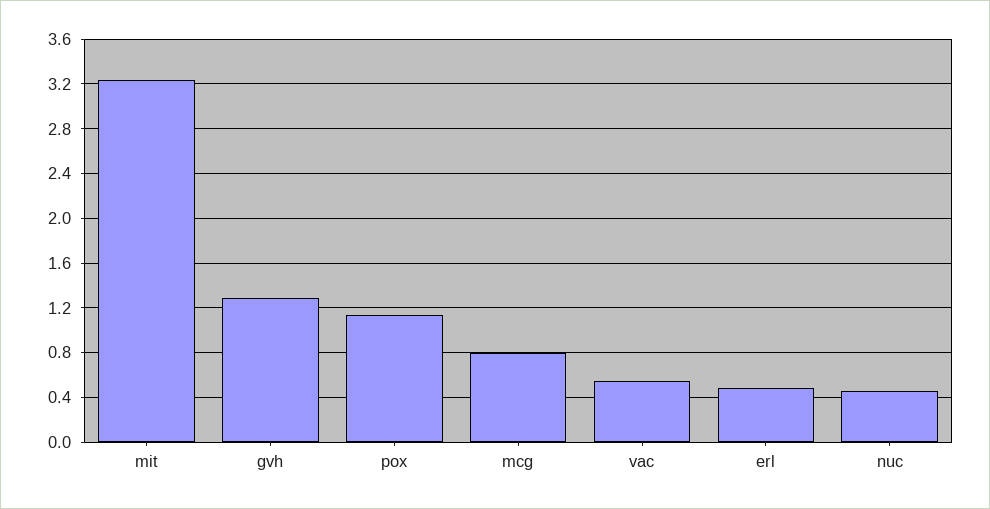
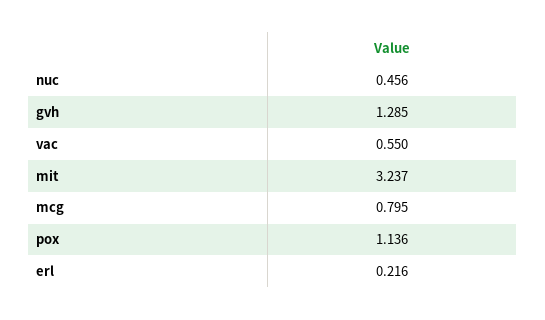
  {
    "mit": 3.237,
    "gvh": 1.285,
    "pox": 1.136,
    "mcg": 0.795,
    "vac": 0.55,
-   "erl": 0.5,
+   "erl": 0.216,
    "nuc": 0.456
  }

